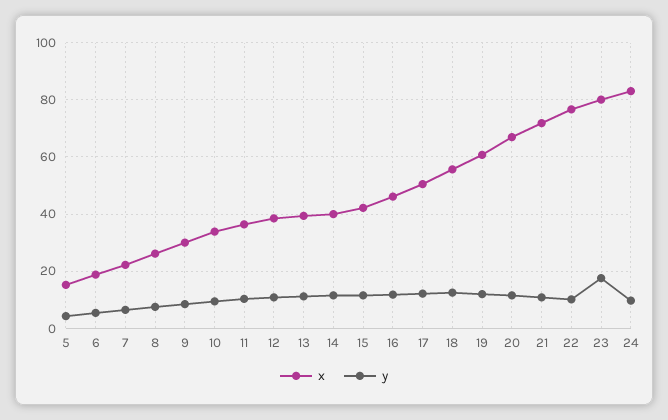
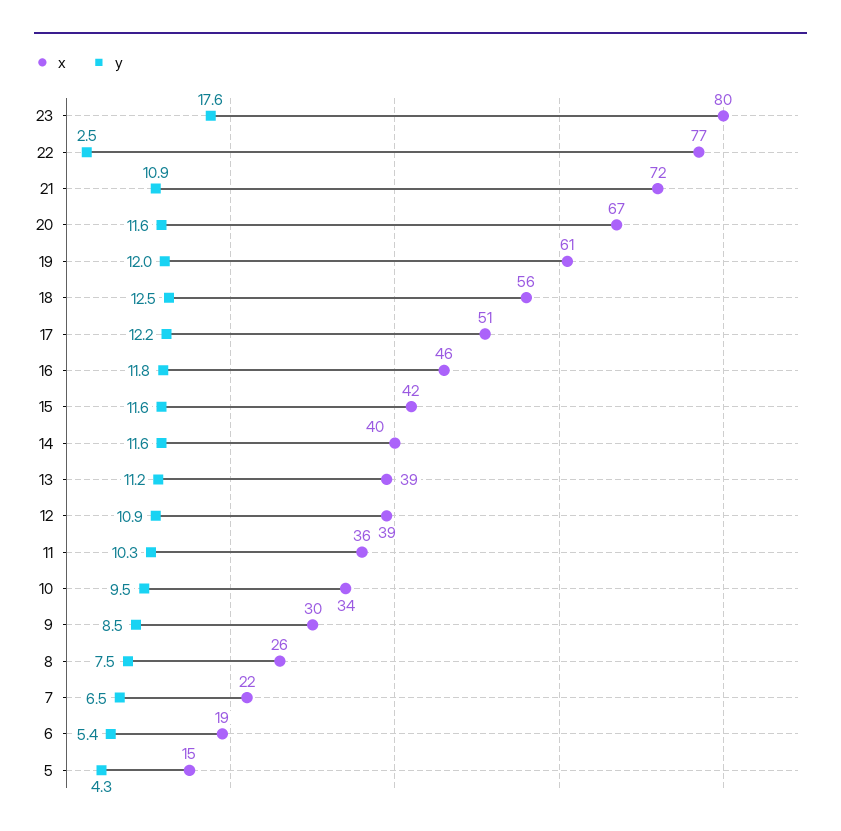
  {
    "x": {
      "5": 15,
      "6": 19,
      "7": 22,
      "8": 26,
      "9": 30,
      "10": 34,
      "11": 36,
      "12": 39,
      "13": 39,
      "14": 40,
      "15": 42,
      "16": 46,
      "17": 51,
      "18": 56,
      "19": 61,
      "20": 67,
      "21": 72,
      "22": 77,
-     "23": 80,
+     "23": 80
-     "24": 82.5
    },
    "y": {
      "5": 4.3,
      "6": 5.4,
      "7": 6.5,
      "8": 7.5,
      "9": 8.5,
      "10": 9.5,
      "11": 10.3,
      "12": 10.9,
      "13": 11.2,
      "14": 11.6,
      "15": 11.6,
      "16": 11.8,
      "17": 12.2,
      "18": 12.5,
      "19": 12,
      "20": 11.6,
      "21": 10.9,
-     "22": 10,
+     "22": 2.5,
-     "23": 17.6,
+     "23": 17.6
-     "24": 10
    }
  }

